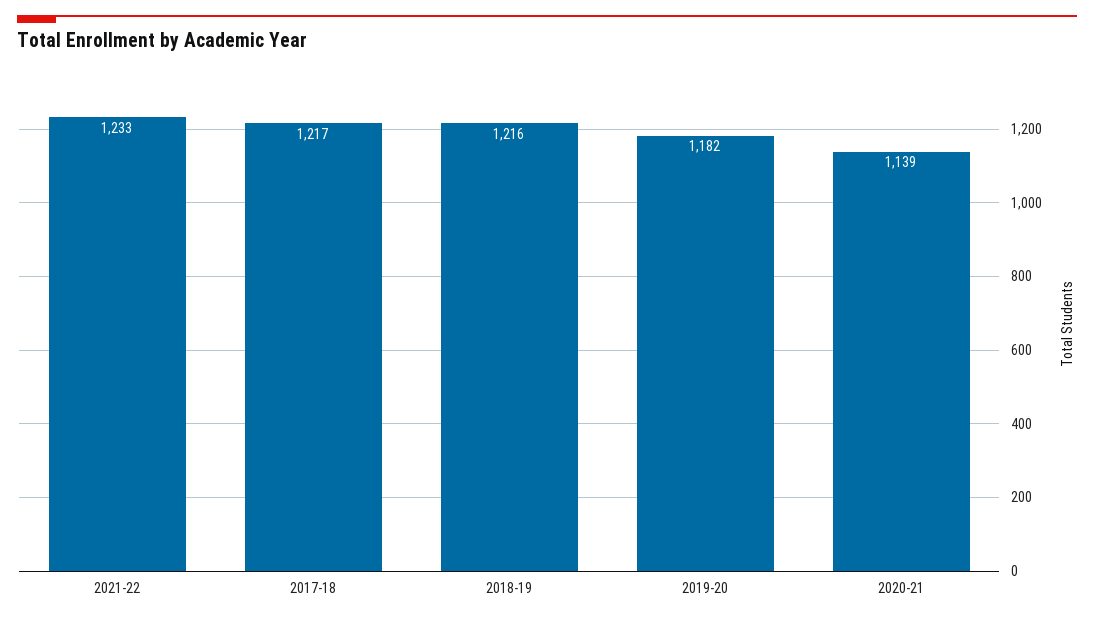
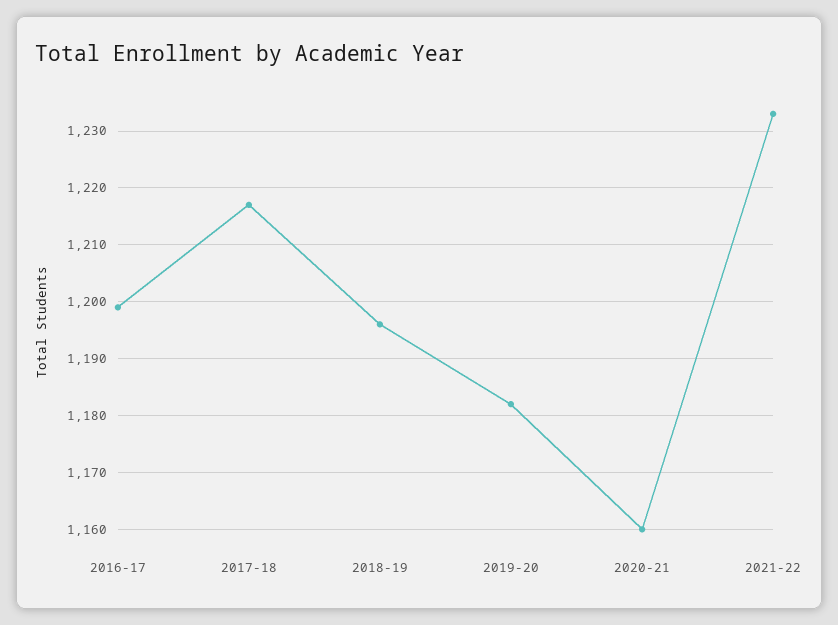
  {
    "2021-22": 1233,
    "2017-18": 1217,
-   "2018-19": 1216,
+   "2018-19": 1195,
    "2019-20": 1182,
-   "2020-21": 1139
+   "2020-21": 1160,
+   "2016-17": 1200
  }

